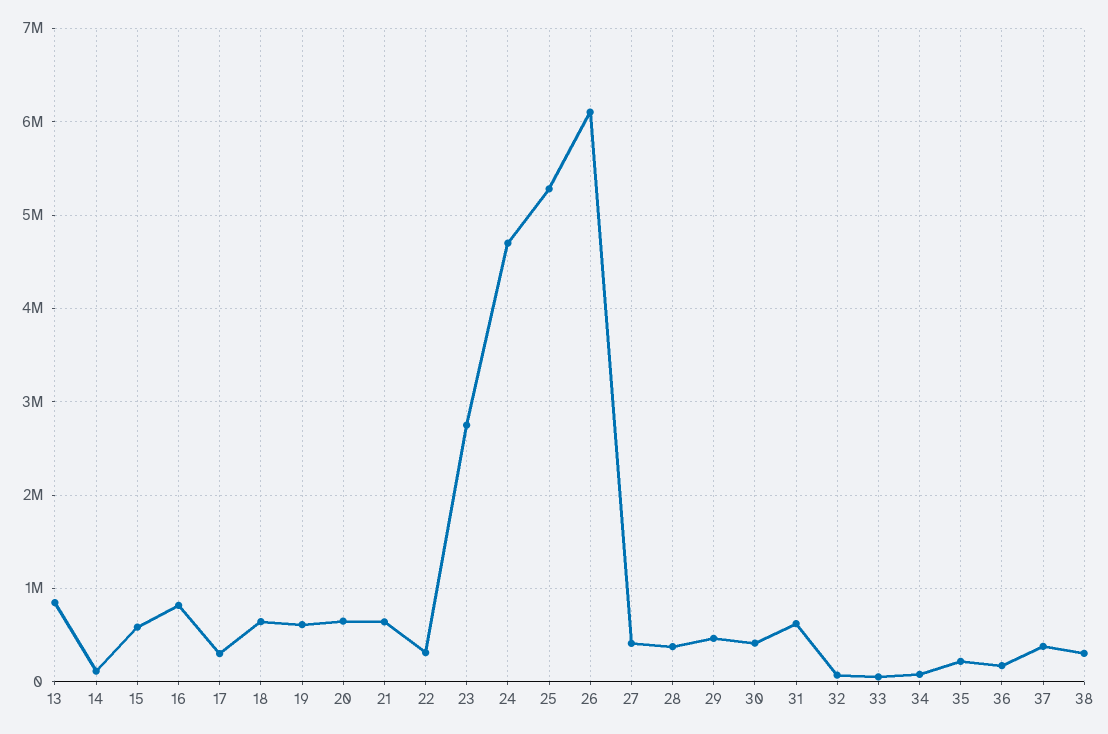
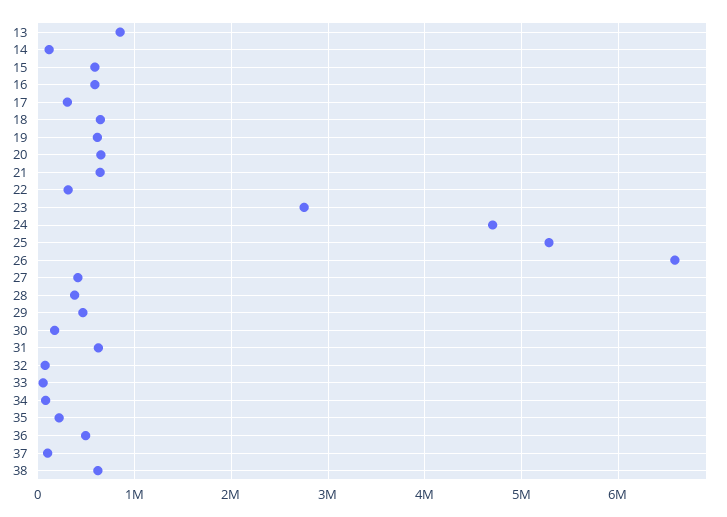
  {
    "13": 800000,
    "14": 100000,
    "15": 600000,
-   "16": 800000,
+   "16": 600000,
    "17": 300000,
    "18": 600000,
    "19": 600000,
    "20": 600000,
    "21": 600000,
    "22": 300000,
    "23": 2800000,
    "24": 4700000,
    "25": 5300000,
-   "26": 6100000,
+   "26": 6600000,
    "27": 400000,
    "28": 400000,
    "29": 500000,
-   "30": 400000,
+   "30": 200000,
    "31": 600000,
    "32": 100000,
    "33": 100000,
    "34": 100000,
    "35": 200000,
-   "36": 200000,
+   "36": 500000,
-   "37": 400000,
+   "37": 100000,
-   "38": 300000
+   "38": 600000
  }

